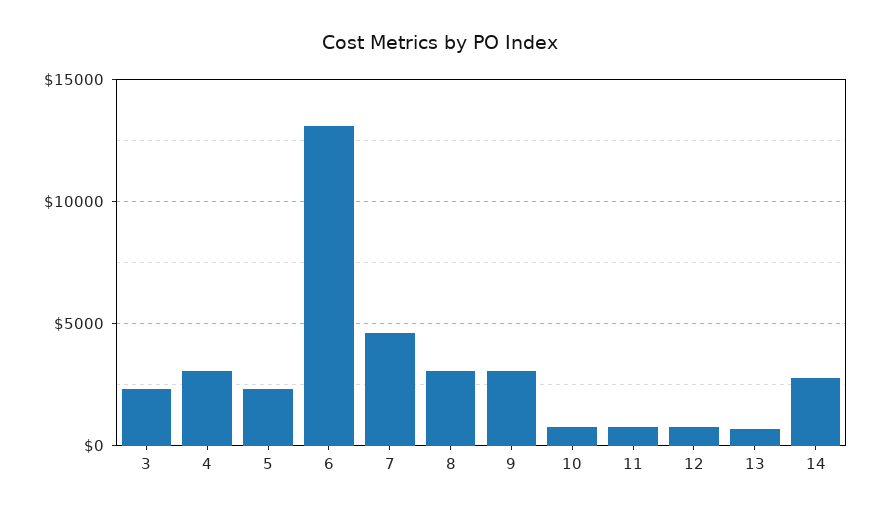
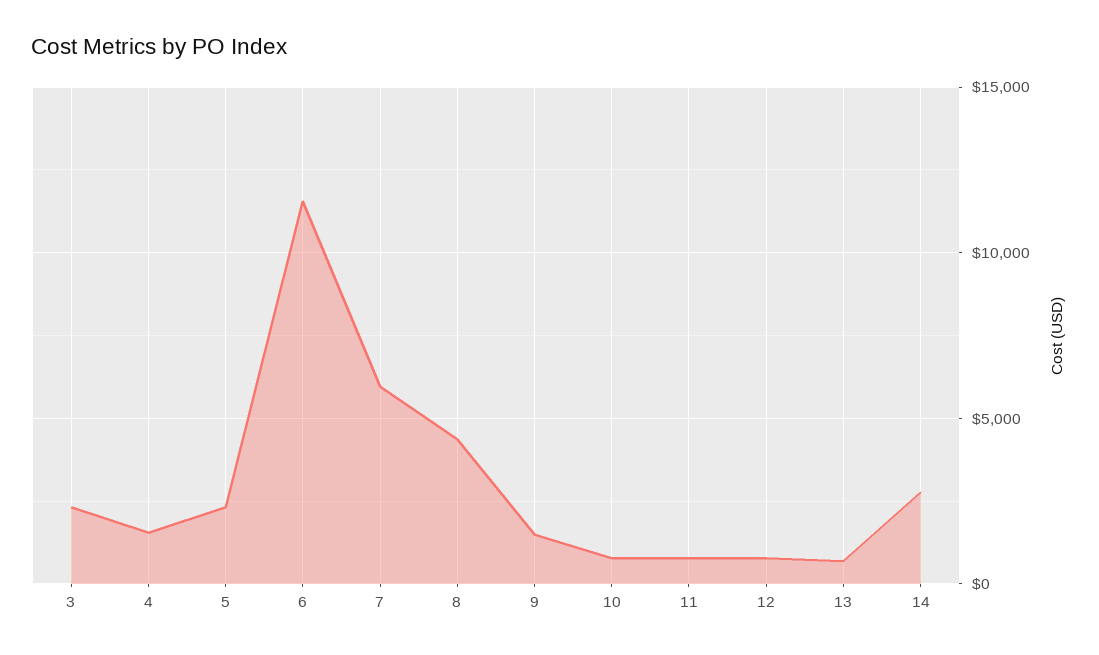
  {
    "3": 2500,
-   "4": 3000,
+   "4": 1500,
    "5": 2500,
-   "6": 13000,
+   "6": 11500,
-   "7": 4500,
+   "7": 6000,
-   "8": 3000,
+   "8": 4500,
-   "9": 3000,
+   "9": 1500,
    "10": 1000,
    "11": 1000,
    "12": 1000,
    "13": 500,
    "14": 3000
  }

